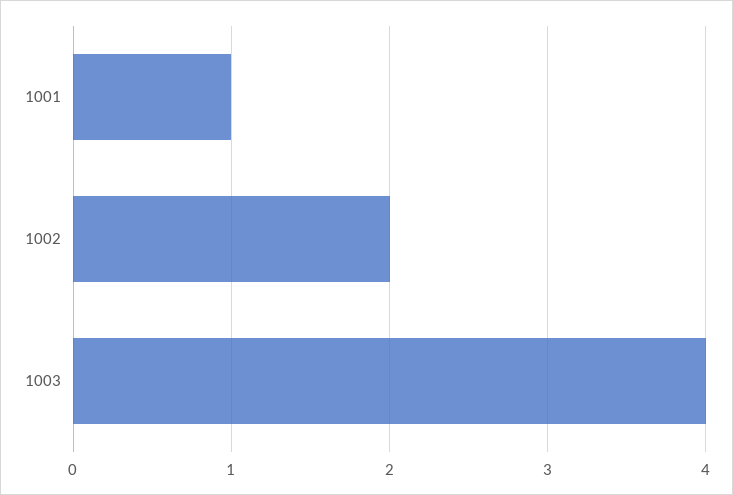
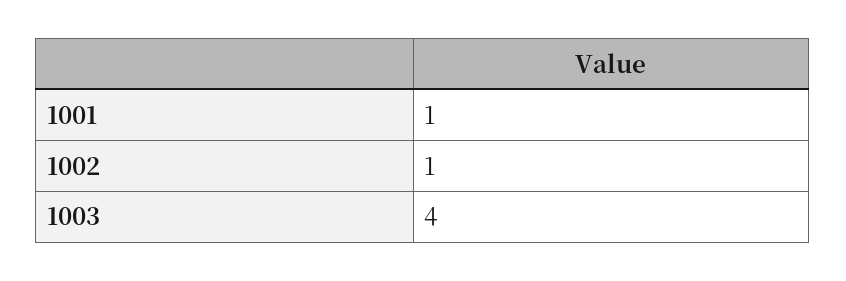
  {
    "1001": 1,
-   "1002": 2,
+   "1002": 1,
    "1003": 4
  }

